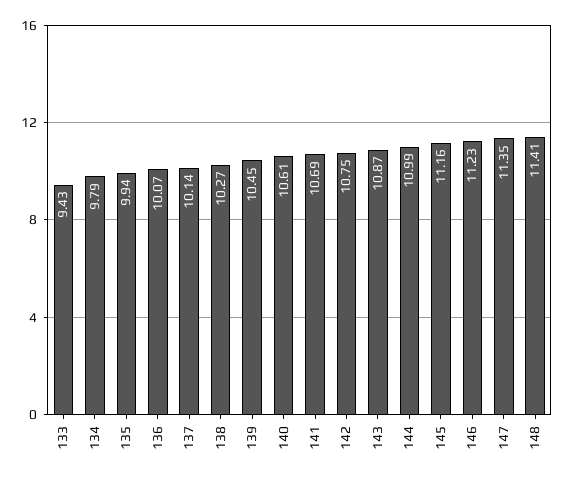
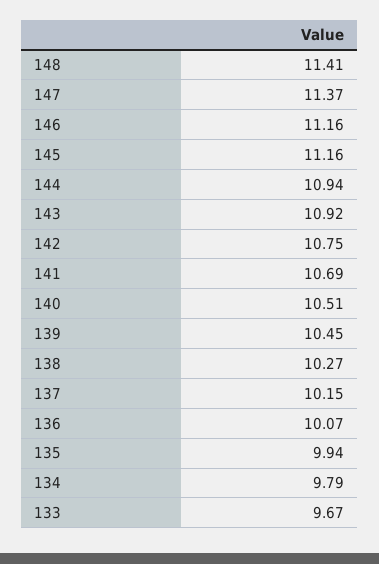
  {
-   "133": 9.43,
+   "133": 9.67,
    "134": 9.79,
    "135": 9.94,
    "136": 10.07,
-   "137": 10.14,
+   "137": 10.15,
    "138": 10.27,
    "139": 10.45,
-   "140": 10.61,
+   "140": 10.51,
    "141": 10.69,
    "142": 10.75,
-   "143": 10.87,
+   "143": 10.92,
-   "144": 10.99,
+   "144": 10.94,
    "145": 11.16,
-   "146": 11.23,
+   "146": 11.16,
-   "147": 11.35,
+   "147": 11.37,
    "148": 11.41
  }

